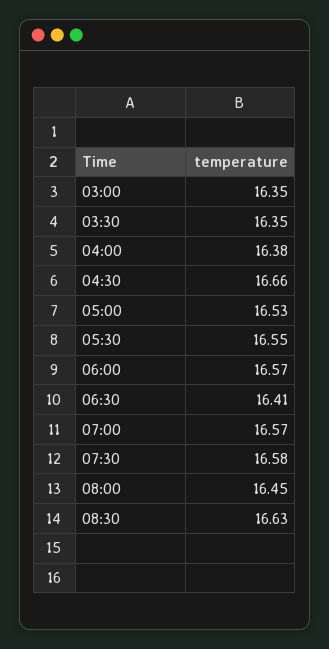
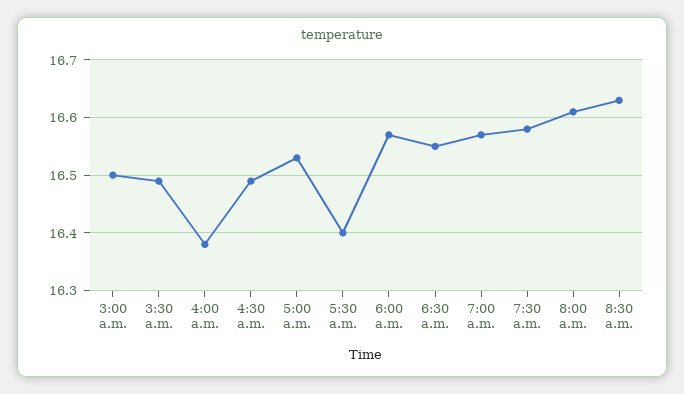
  {
-   "03:00": 16.35,
+   "03:00": 16.5,
-   "03:30": 16.35,
+   "03:30": 16.5,
    "04:00": 16.38,
-   "04:30": 16.66,
+   "04:30": 16.5,
    "05:00": 16.53,
-   "05:30": 16.55,
+   "05:30": 16.4,
    "06:00": 16.57,
-   "06:30": 16.41,
+   "06:30": 16.55,
    "07:00": 16.57,
    "07:30": 16.58,
-   "08:00": 16.45,
+   "08:00": 16.6,
    "08:30": 16.63
  }

